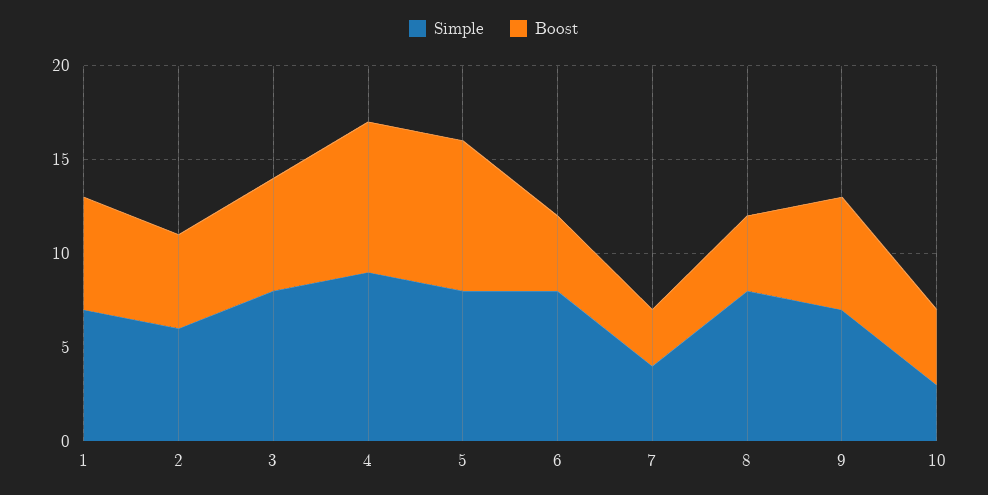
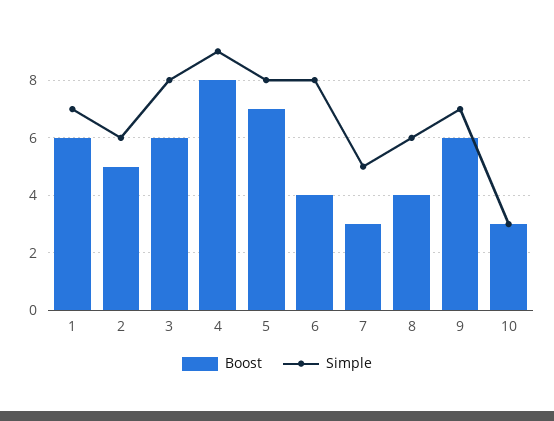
  {
    "Simple": {
      "1": 7,
      "2": 6,
      "3": 8,
      "4": 9,
      "5": 8,
      "6": 8,
-     "7": 4,
+     "7": 5,
-     "8": 8,
+     "8": 6,
      "9": 7,
      "10": 3
    },
    "Boost": {
      "1": 6,
      "2": 5,
      "3": 6,
      "4": 8,
-     "5": 8,
+     "5": 7,
      "6": 4,
      "7": 3,
      "8": 4,
      "9": 6,
-     "10": 4
+     "10": 3
    }
  }

